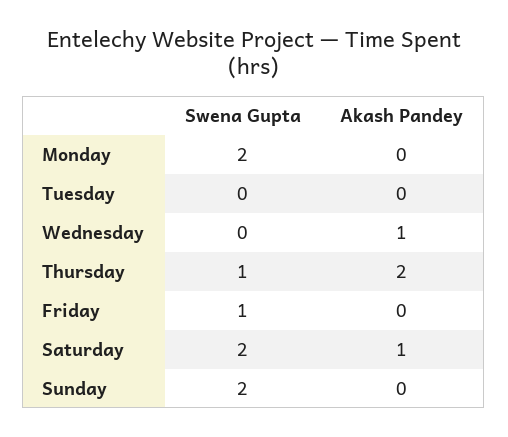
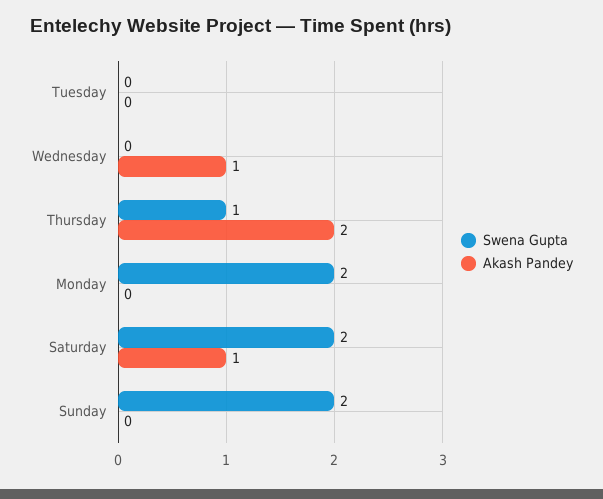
  {
    "Swena Gupta": {
      "Monday": 2,
      "Tuesday": 0,
      "Wednesday": 0,
      "Thursday": 1,
-     "Friday": 1,
      "Saturday": 2,
      "Sunday": 2
    },
    "Akash Pandey": {
      "Monday": 0,
      "Tuesday": 0,
      "Wednesday": 1,
      "Thursday": 2,
-     "Friday": 0,
      "Saturday": 1,
      "Sunday": 0
    }
  }

